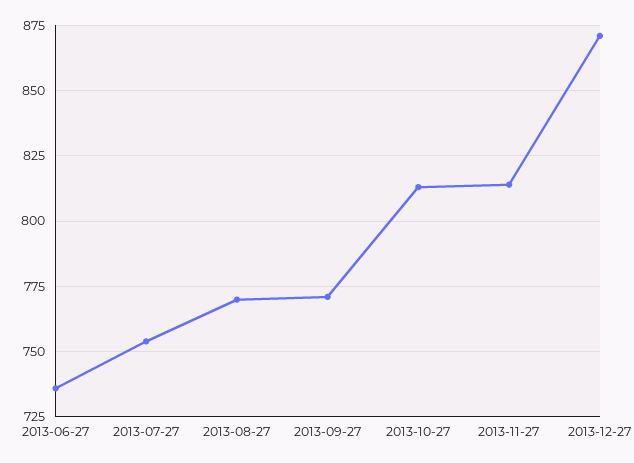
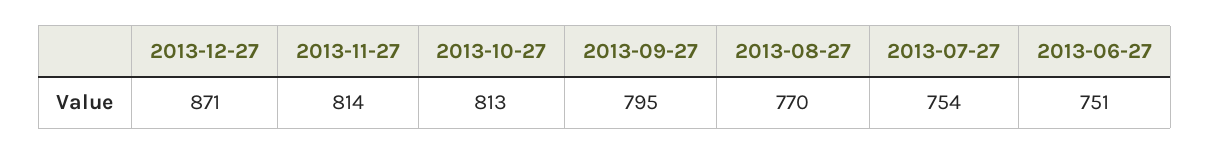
  {
-   "2013-06-27": 735,
+   "2013-06-27": 751,
    "2013-07-27": 754,
    "2013-08-27": 770,
-   "2013-09-27": 770,
+   "2013-09-27": 795,
    "2013-10-27": 813,
    "2013-11-27": 814,
    "2013-12-27": 871
  }

